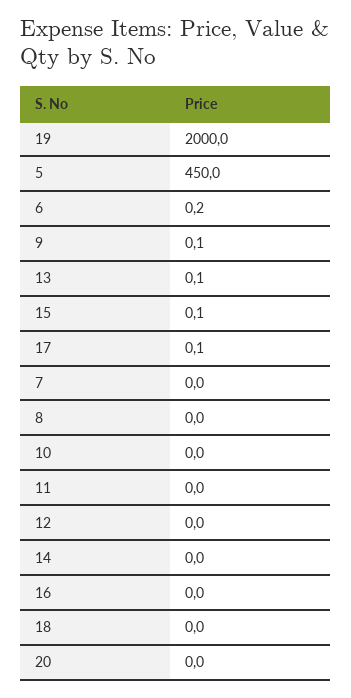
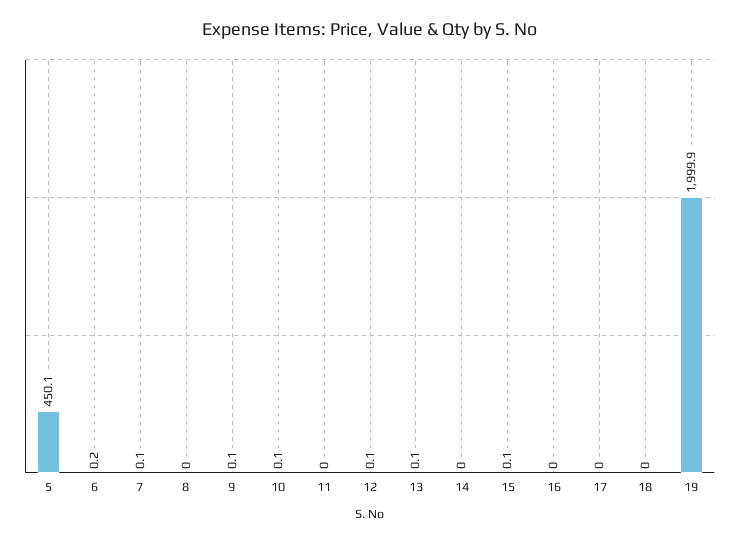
  {
-   "19": 2000,
+   "19": 1999.9,
-   "5": 450,
+   "5": 450.1,
    "6": 0.2,
    "9": 0.1,
    "13": 0.1,
    "15": 0.1,
-   "17": 0.1,
+   "17": 0,
-   "7": 0,
+   "7": 0.1,
    "8": 0,
-   "10": 0,
+   "10": 0.1,
    "11": 0,
-   "12": 0,
+   "12": 0.1,
    "14": 0,
    "16": 0,
-   "18": 0,
+   "18": 0
-   "20": 0
  }

